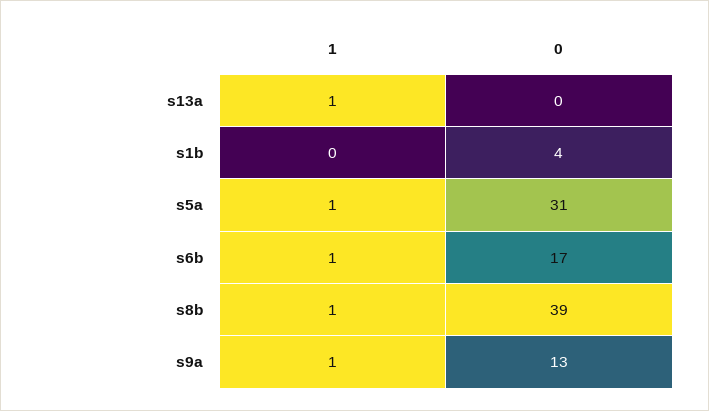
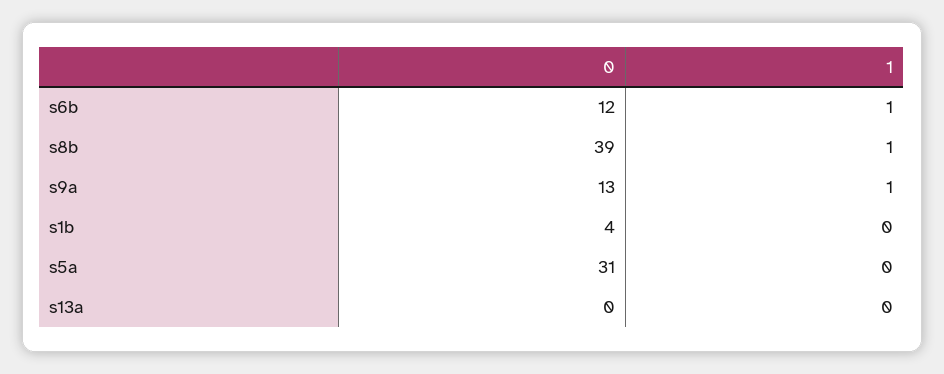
  {
    "1": {
-     "s13a": 1,
+     "s13a": 0,
      "s1b": 0,
-     "s5a": 1,
+     "s5a": 0,
      "s6b": 1,
      "s8b": 1,
      "s9a": 1
    },
    "0": {
      "s13a": 0,
      "s1b": 4,
      "s5a": 31,
-     "s6b": 17,
+     "s6b": 12,
      "s8b": 39,
      "s9a": 13
    }
  }

